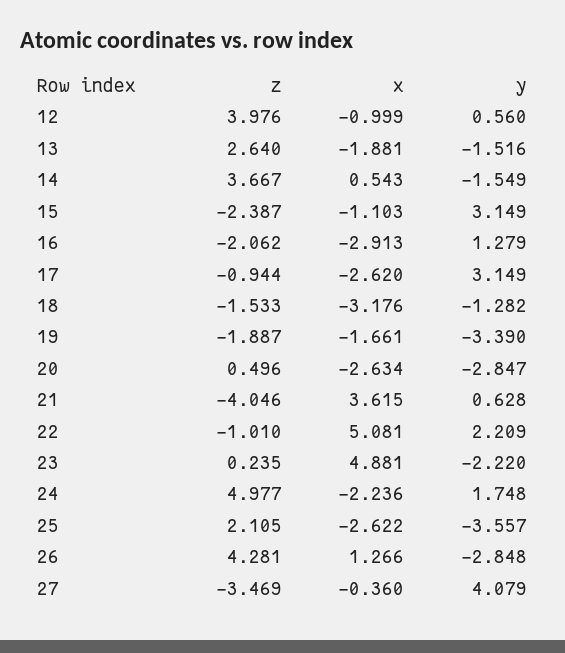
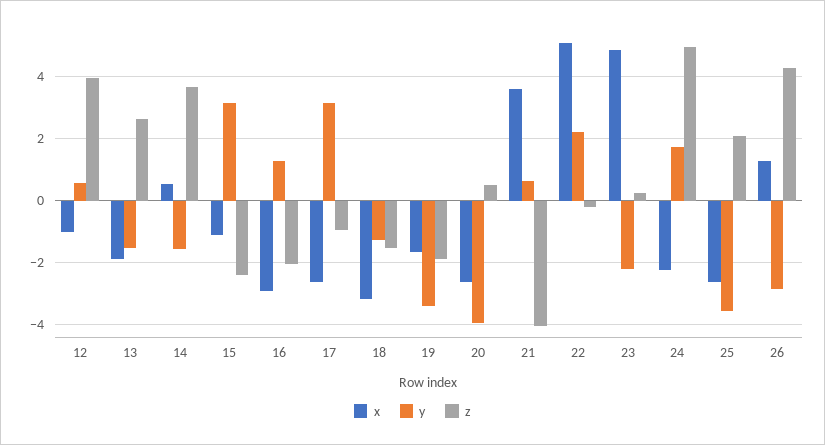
  {
    "z": {
      "12": 3.976,
      "13": 2.64,
      "14": 3.667,
      "15": -2.387,
      "16": -2.062,
      "17": -0.944,
      "18": -1.533,
      "19": -1.887,
      "20": 0.496,
      "21": -4.046,
-     "22": -1.01,
+     "22": -0.2,
      "23": 0.235,
      "24": 4.977,
      "25": 2.105,
-     "26": 4.281,
+     "26": 4.281
-     "27": -3.469
    },
    "x": {
      "12": -0.999,
      "13": -1.881,
      "14": 0.543,
      "15": -1.103,
      "16": -2.913,
      "17": -2.62,
      "18": -3.176,
      "19": -1.661,
      "20": -2.634,
      "21": 3.615,
      "22": 5.081,
      "23": 4.881,
      "24": -2.236,
      "25": -2.622,
-     "26": 1.266,
+     "26": 1.266
-     "27": -0.36
    },
    "y": {
      "12": 0.56,
      "13": -1.516,
      "14": -1.549,
      "15": 3.149,
      "16": 1.279,
      "17": 3.149,
      "18": -1.282,
      "19": -3.39,
-     "20": -2.847,
+     "20": -4,
      "21": 0.628,
      "22": 2.209,
      "23": -2.22,
      "24": 1.748,
      "25": -3.557,
-     "26": -2.848,
+     "26": -2.848
-     "27": 4.079
    }
  }

